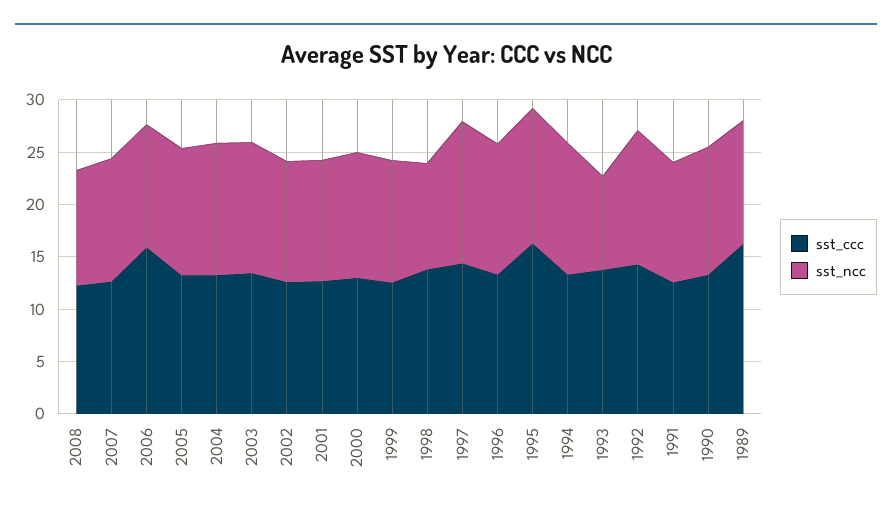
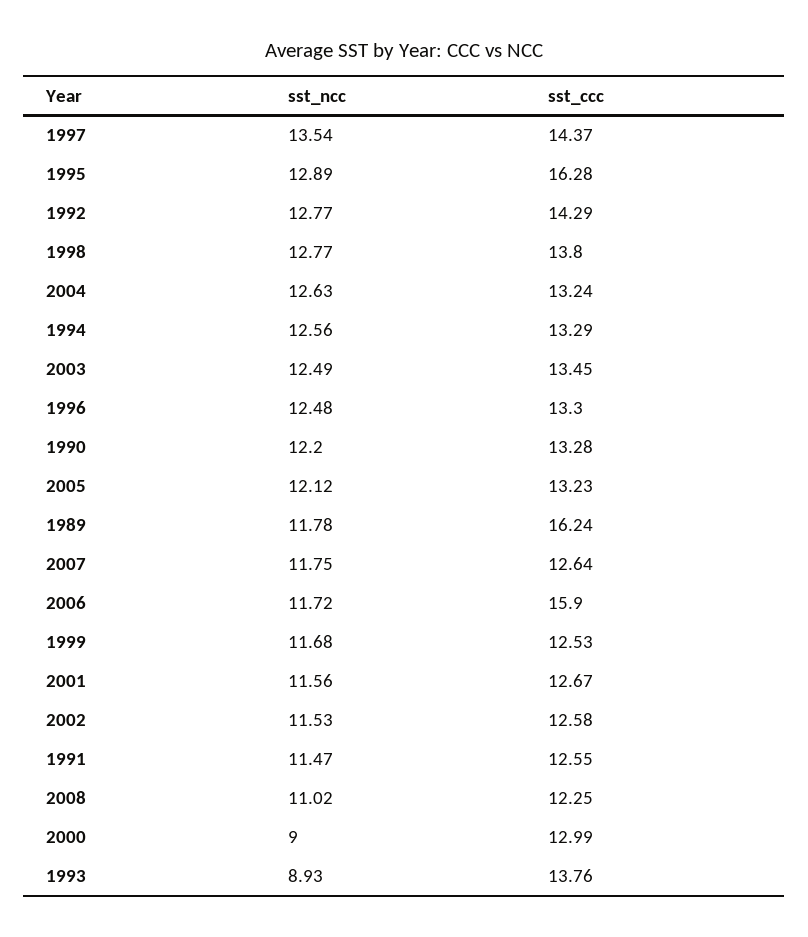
  {
    "sst_ccc": {
      "2008": 12.25,
      "2007": 12.64,
      "2006": 15.9,
      "2005": 13.23,
      "2004": 13.24,
      "2003": 13.45,
      "2002": 12.58,
      "2001": 12.67,
      "2000": 12.99,
      "1999": 12.53,
      "1998": 13.8,
      "1997": 14.37,
      "1996": 13.3,
      "1995": 16.28,
      "1994": 13.29,
      "1993": 13.76,
      "1992": 14.29,
      "1991": 12.55,
      "1990": 13.28,
      "1989": 16.24
    },
    "sst_ncc": {
      "2008": 11.02,
      "2007": 11.75,
      "2006": 11.72,
      "2005": 12.12,
      "2004": 12.63,
      "2003": 12.49,
      "2002": 11.53,
      "2001": 11.56,
-     "2000": 12,
+     "2000": 9,
      "1999": 11.68,
-     "1998": 10,
+     "1998": 12.77,
      "1997": 13.54,
      "1996": 12.48,
      "1995": 12.89,
      "1994": 12.56,
      "1993": 8.93,
      "1992": 12.77,
      "1991": 11.47,
      "1990": 12.2,
      "1989": 11.78
    }
  }

